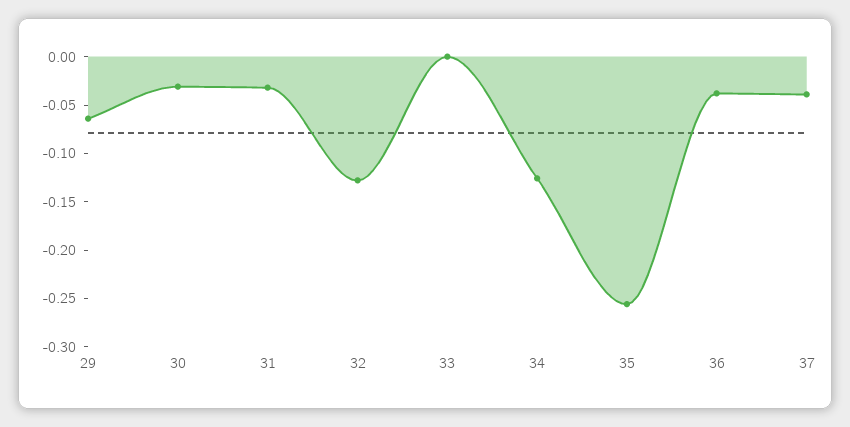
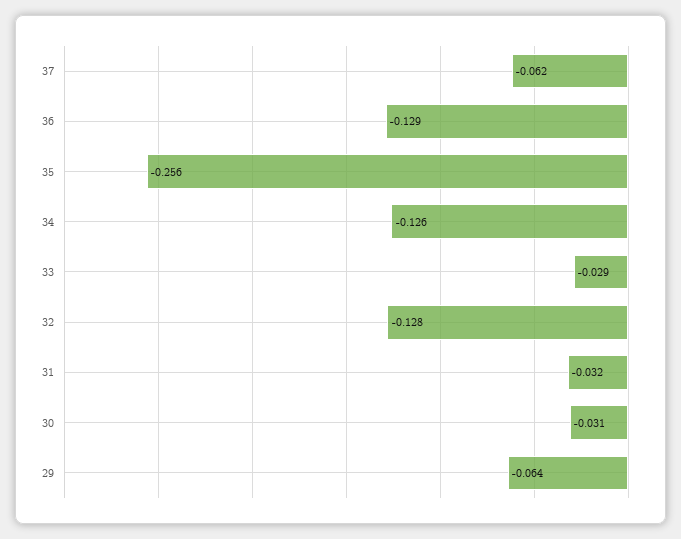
  {
    "29": -0.064,
    "30": -0.031,
    "31": -0.032,
    "32": -0.128,
-   "33": 0,
+   "33": -0.029,
    "34": -0.126,
    "35": -0.256,
-   "36": -0.04,
+   "36": -0.129,
-   "37": -0.04
+   "37": -0.062
  }

